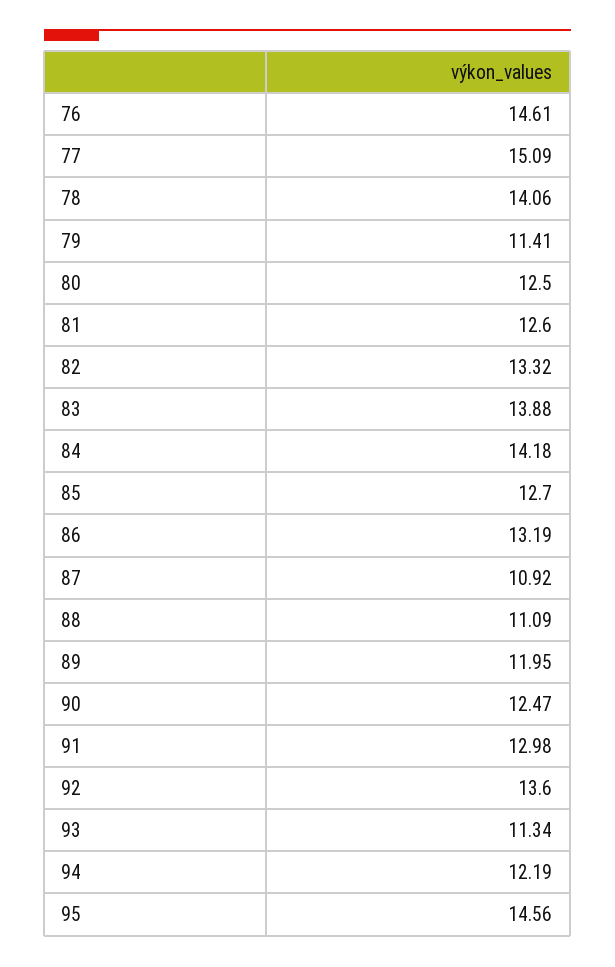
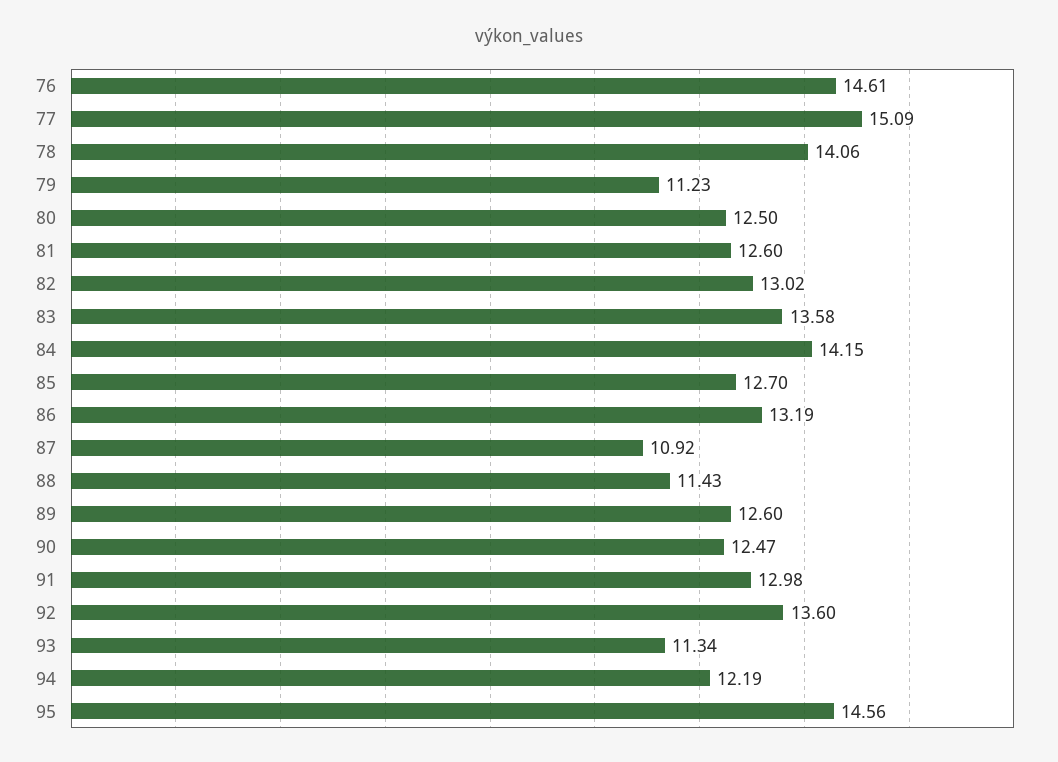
  {
    "76": 14.61,
    "77": 15.09,
    "78": 14.06,
-   "79": 11.41,
+   "79": 11.23,
    "80": 12.5,
    "81": 12.6,
-   "82": 13.32,
+   "82": 13.02,
-   "83": 13.88,
+   "83": 13.58,
-   "84": 14.18,
+   "84": 14.15,
    "85": 12.7,
    "86": 13.19,
    "87": 10.92,
-   "88": 11.09,
+   "88": 11.43,
-   "89": 11.95,
+   "89": 12.6,
    "90": 12.47,
    "91": 12.98,
    "92": 13.6,
    "93": 11.34,
    "94": 12.19,
    "95": 14.56
  }

